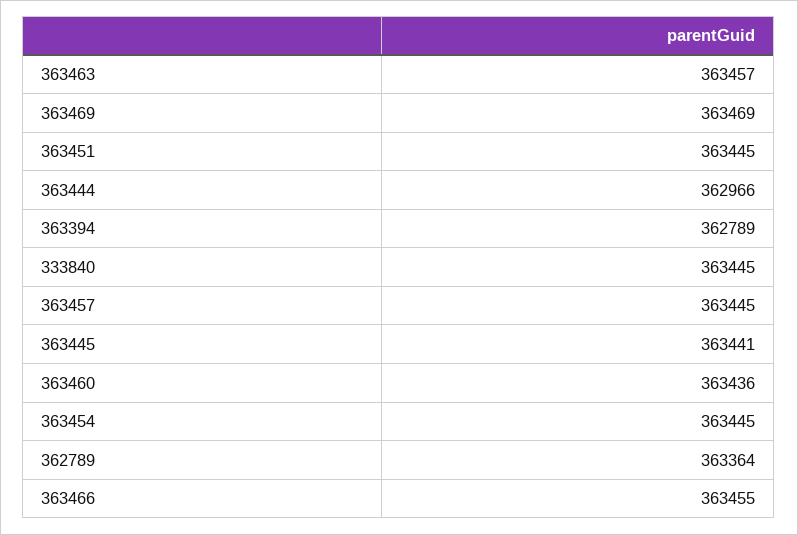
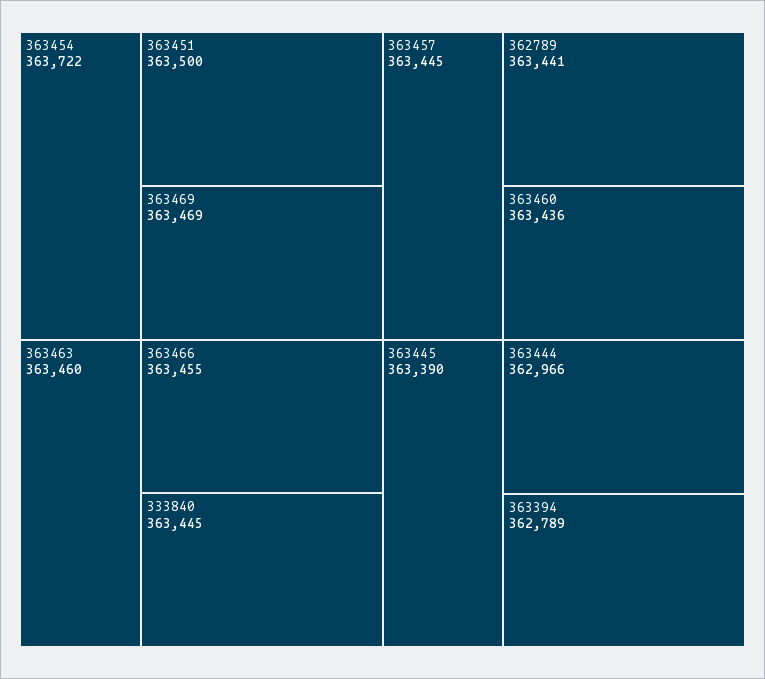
  {
-   "363463": 363457,
+   "363463": 363460,
    "363469": 363469,
-   "363451": 363445,
+   "363451": 363500,
    "363444": 362966,
    "363394": 362789,
    "333840": 363445,
    "363457": 363445,
-   "363445": 363441,
+   "363445": 363390,
    "363460": 363436,
-   "363454": 363445,
+   "363454": 363722,
-   "362789": 363364,
+   "362789": 363441,
    "363466": 363455
  }

